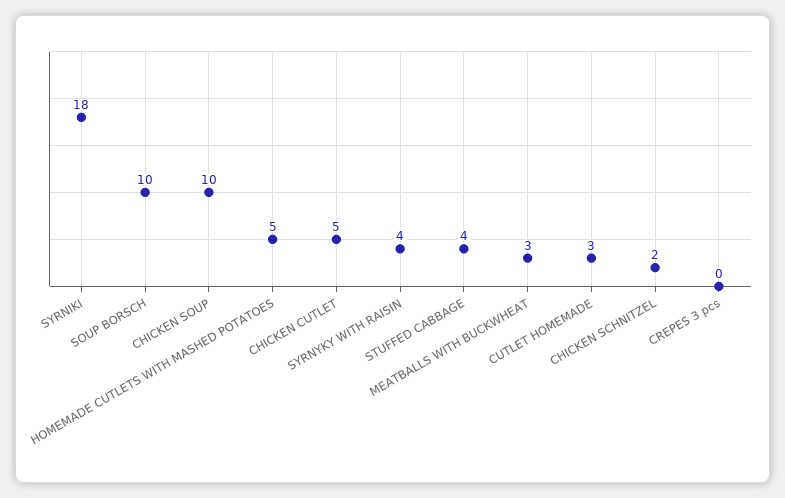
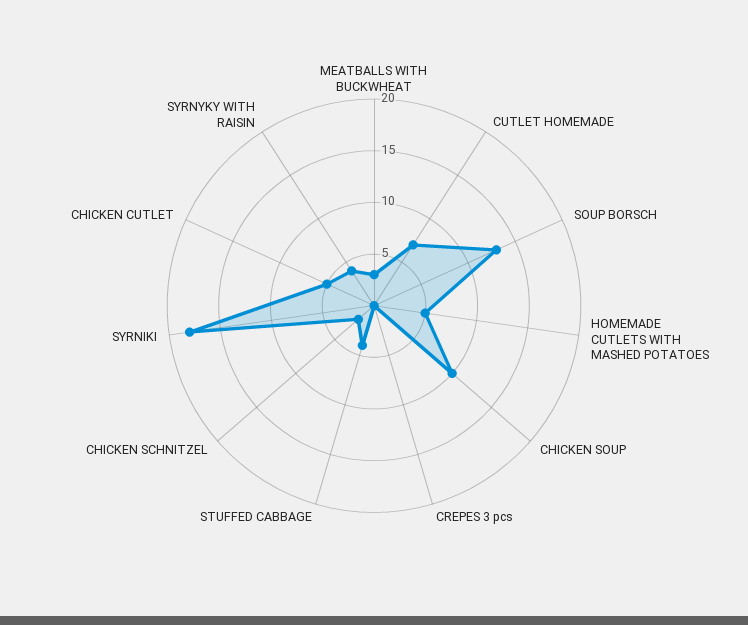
  {
    "SYRNIKI": 18,
-   "SOUP BORSCH": 10,
+   "SOUP BORSCH": 13,
    "CHICKEN SOUP": 10,
    "HOMEMADE CUTLETS WITH MASHED POTATOES": 5,
    "CHICKEN CUTLET": 5,
    "SYRNYKY WITH RAISIN": 4,
    "STUFFED CABBAGE": 4,
    "MEATBALLS WITH BUCKWHEAT": 3,
-   "CUTLET HOMEMADE": 3,
+   "CUTLET HOMEMADE": 7,
    "CHICKEN SCHNITZEL": 2,
    "CREPES 3 pcs": 0
  }

